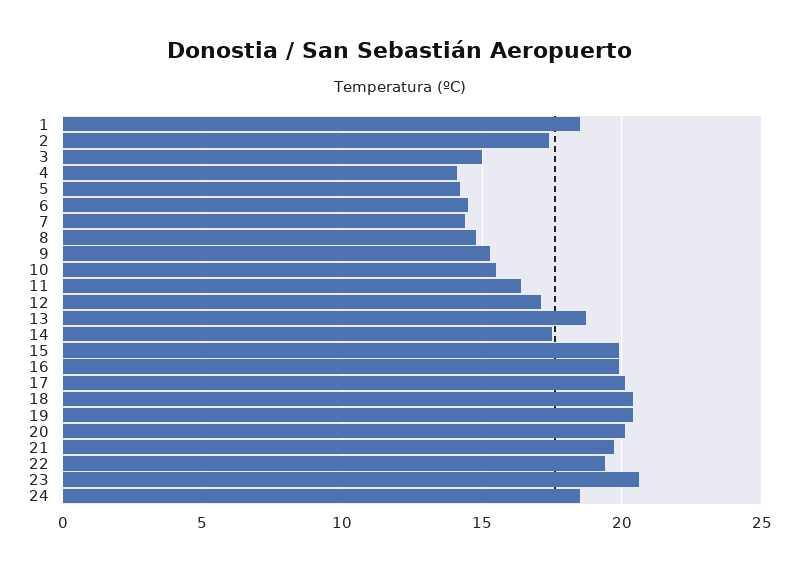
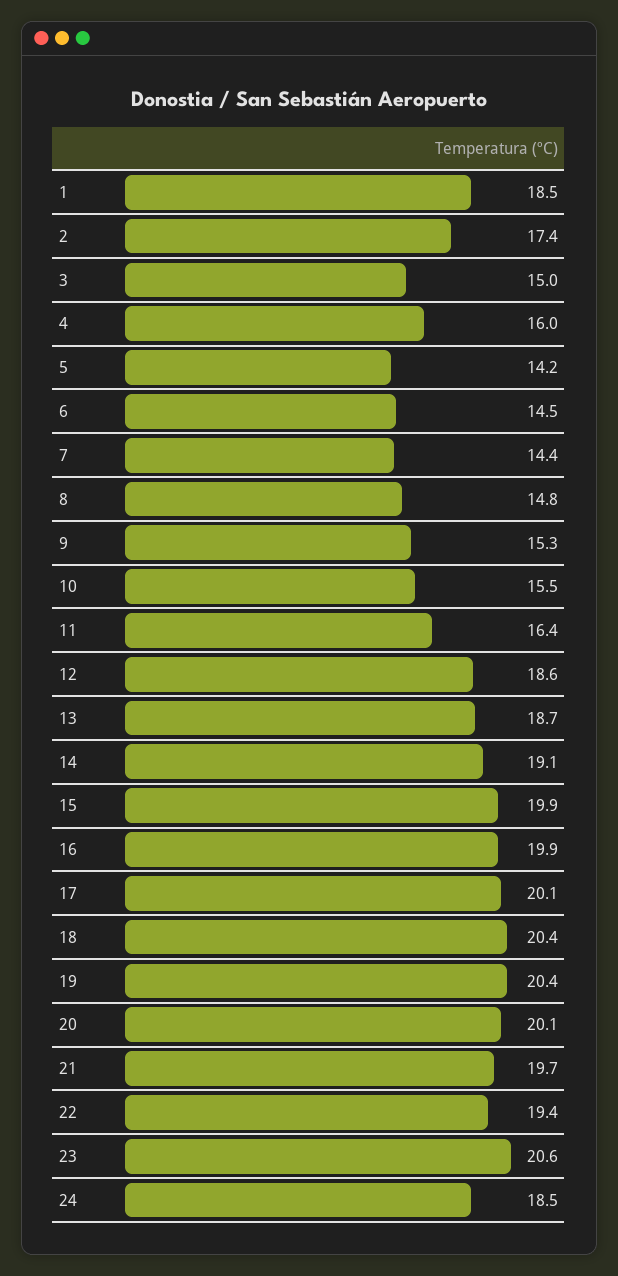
  {
    "1": 18.5,
    "2": 17.4,
    "3": 15,
-   "4": 14,
+   "4": 16,
    "5": 14.2,
    "6": 14.5,
    "7": 14.4,
    "8": 14.8,
    "9": 15.3,
    "10": 15.5,
    "11": 16.4,
-   "12": 17,
+   "12": 18.6,
    "13": 18.7,
-   "14": 17.5,
+   "14": 19.1,
    "15": 19.9,
    "16": 19.9,
    "17": 20.1,
    "18": 20.4,
    "19": 20.4,
    "20": 20.1,
    "21": 19.7,
    "22": 19.4,
    "23": 20.6,
    "24": 18.5
  }

